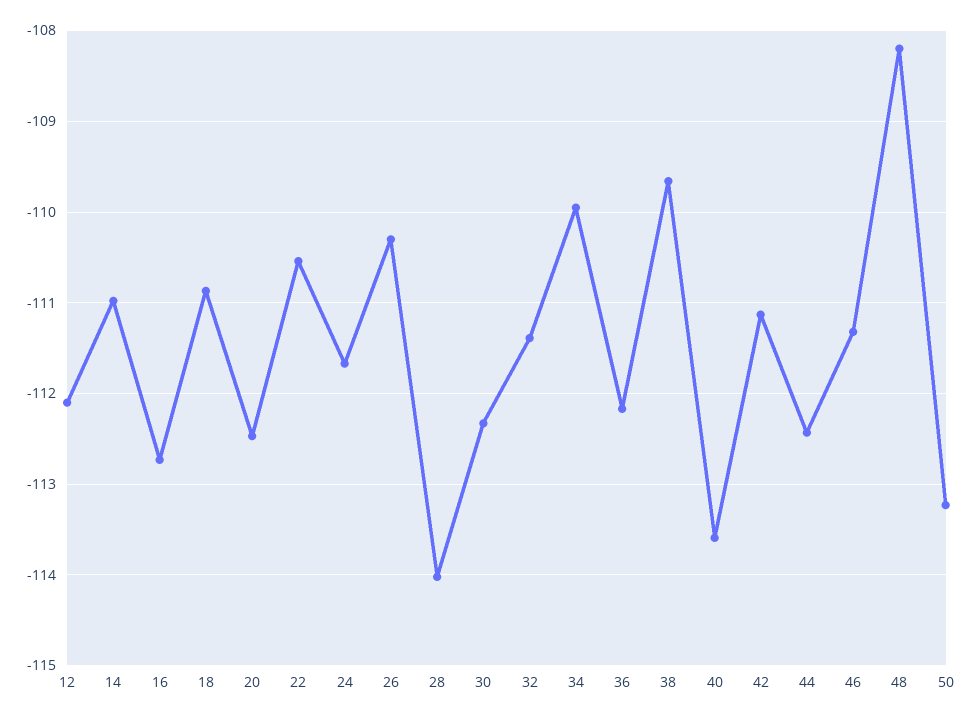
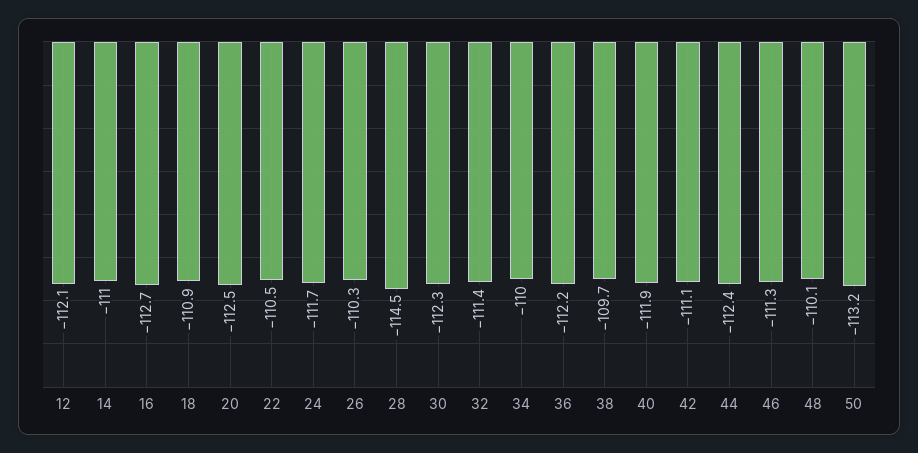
  {
    "12": -112.1,
    "14": -111,
    "16": -112.7,
    "18": -110.9,
    "20": -112.5,
    "22": -110.5,
    "24": -111.7,
    "26": -110.3,
-   "28": -114,
+   "28": -114.5,
    "30": -112.3,
    "32": -111.4,
    "34": -110,
    "36": -112.2,
    "38": -109.7,
-   "40": -113.6,
+   "40": -111.9,
    "42": -111.1,
    "44": -112.4,
    "46": -111.3,
-   "48": -108.2,
+   "48": -110.1,
    "50": -113.2
  }

